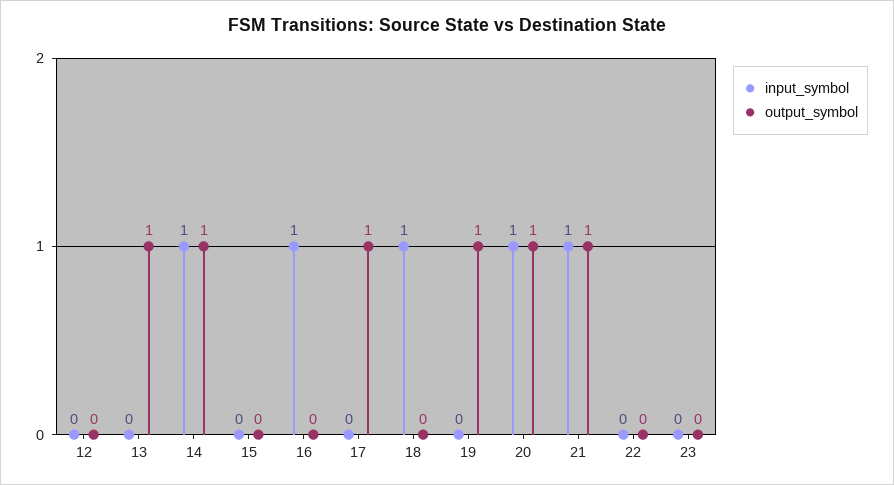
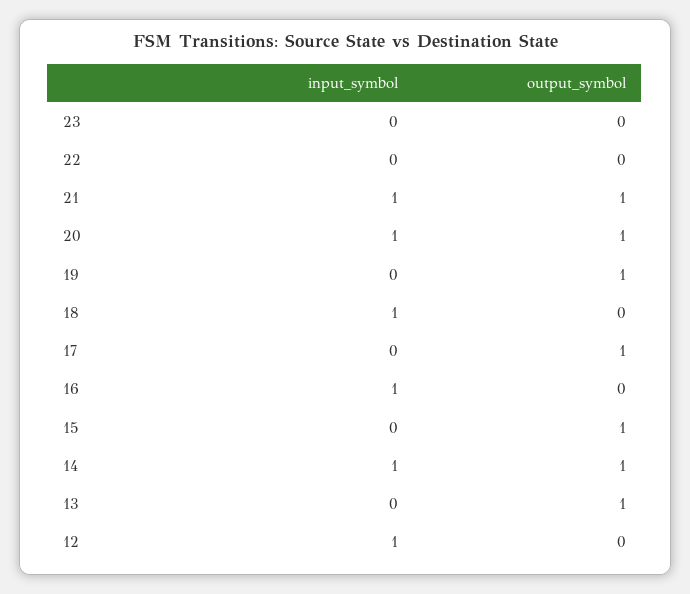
  {
    "input_symbol": {
-     "12": 0,
+     "12": 1,
      "13": 0,
      "14": 1,
      "15": 0,
      "16": 1,
      "17": 0,
      "18": 1,
      "19": 0,
      "20": 1,
      "21": 1,
      "22": 0,
      "23": 0
    },
    "output_symbol": {
      "12": 0,
      "13": 1,
      "14": 1,
-     "15": 0,
+     "15": 1,
      "16": 0,
      "17": 1,
      "18": 0,
      "19": 1,
      "20": 1,
      "21": 1,
      "22": 0,
      "23": 0
    }
  }

